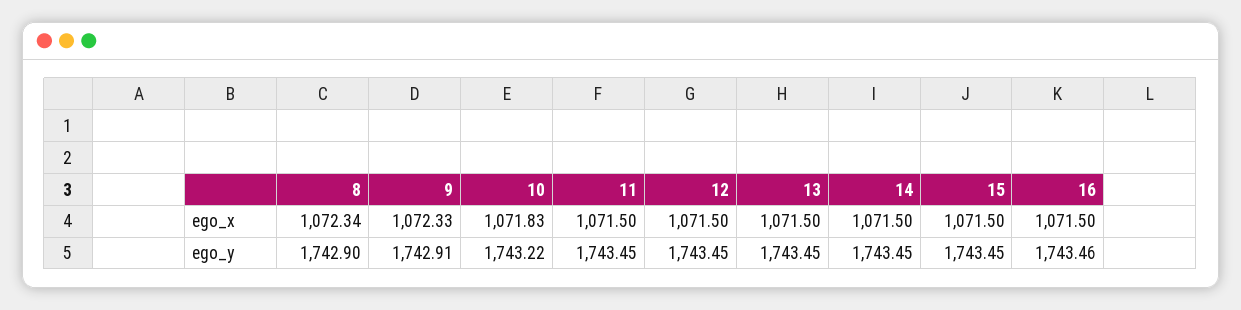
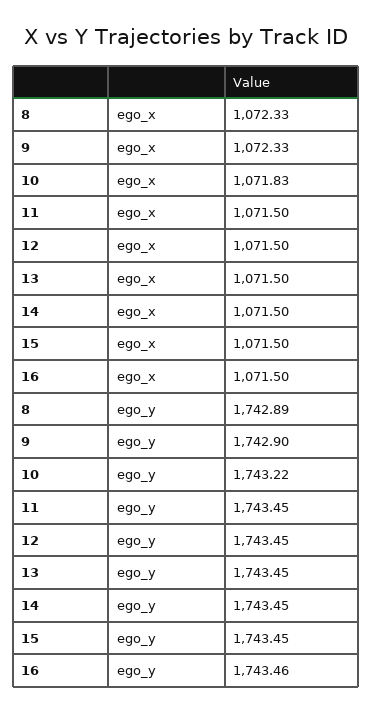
  {
    "8": {
-     "ego_x": 1072.34,
+     "ego_x": 1072.33,
-     "ego_y": 1742.9
+     "ego_y": 1742.89
    },
    "9": {
      "ego_x": 1072.33,
-     "ego_y": 1742.91
+     "ego_y": 1742.9
    },
    "10": {
      "ego_x": 1071.83,
      "ego_y": 1743.22
    },
    "11": {
      "ego_x": 1071.5,
      "ego_y": 1743.45
    },
    "12": {
      "ego_x": 1071.5,
      "ego_y": 1743.45
    },
    "13": {
      "ego_x": 1071.5,
      "ego_y": 1743.45
    },
    "14": {
      "ego_x": 1071.5,
      "ego_y": 1743.45
    },
    "15": {
      "ego_x": 1071.5,
      "ego_y": 1743.45
    },
    "16": {
      "ego_x": 1071.5,
      "ego_y": 1743.46
    }
  }

